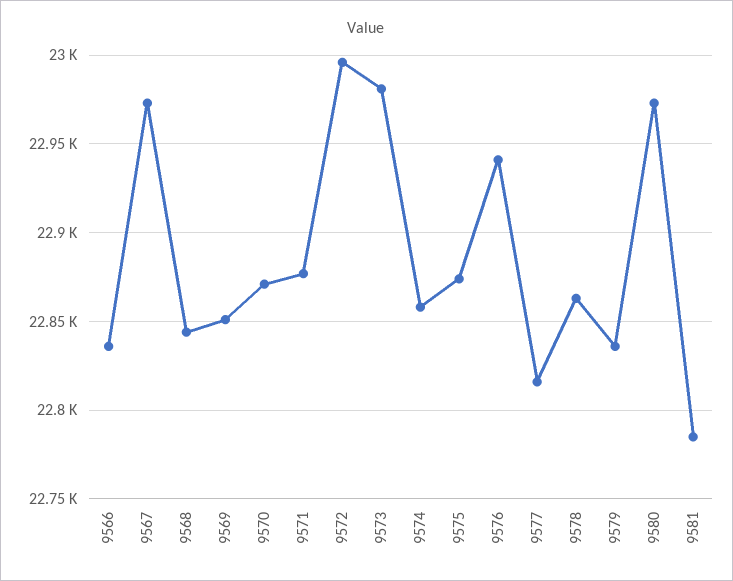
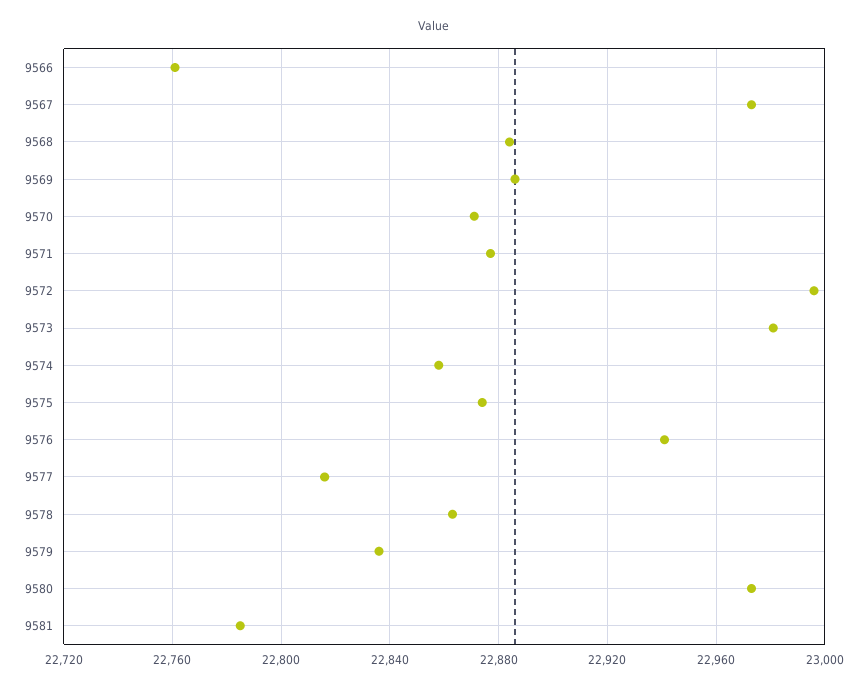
  {
-   "9566": 22835,
+   "9566": 22760,
    "9567": 22975,
-   "9568": 22845,
+   "9568": 22885,
-   "9569": 22850,
+   "9569": 22885,
    "9570": 22870,
    "9571": 22875,
    "9572": 22995,
    "9573": 22980,
    "9574": 22860,
    "9575": 22875,
    "9576": 22940,
    "9577": 22815,
    "9578": 22865,
    "9579": 22835,
    "9580": 22975,
    "9581": 22785
  }

